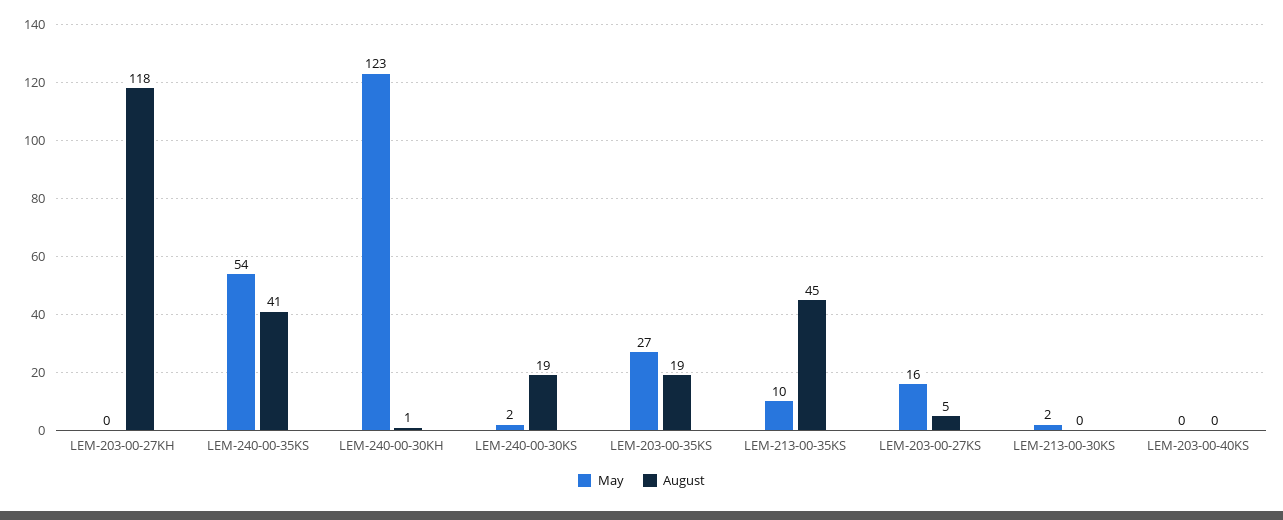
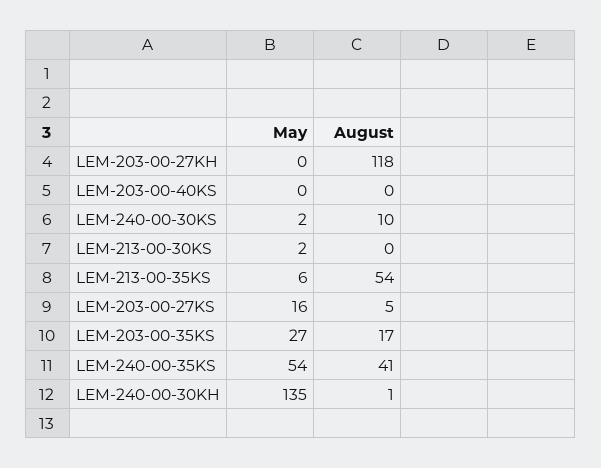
  {
    "May": {
      "LEM-203-00-27KH": 0,
      "LEM-240-00-35KS": 54,
-     "LEM-240-00-30KH": 123,
+     "LEM-240-00-30KH": 135,
      "LEM-240-00-30KS": 2,
      "LEM-203-00-35KS": 27,
-     "LEM-213-00-35KS": 10,
+     "LEM-213-00-35KS": 6,
      "LEM-203-00-27KS": 16,
      "LEM-213-00-30KS": 2,
      "LEM-203-00-40KS": 0
    },
    "August": {
      "LEM-203-00-27KH": 118,
      "LEM-240-00-35KS": 41,
      "LEM-240-00-30KH": 1,
-     "LEM-240-00-30KS": 19,
+     "LEM-240-00-30KS": 10,
-     "LEM-203-00-35KS": 19,
+     "LEM-203-00-35KS": 17,
-     "LEM-213-00-35KS": 45,
+     "LEM-213-00-35KS": 54,
      "LEM-203-00-27KS": 5,
      "LEM-213-00-30KS": 0,
      "LEM-203-00-40KS": 0
    }
  }

